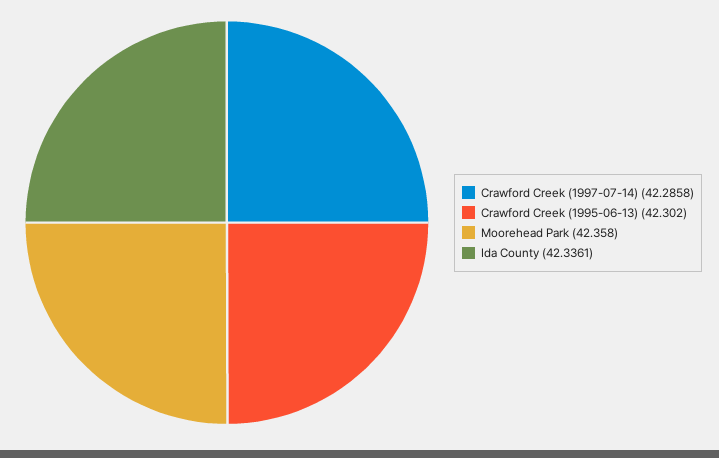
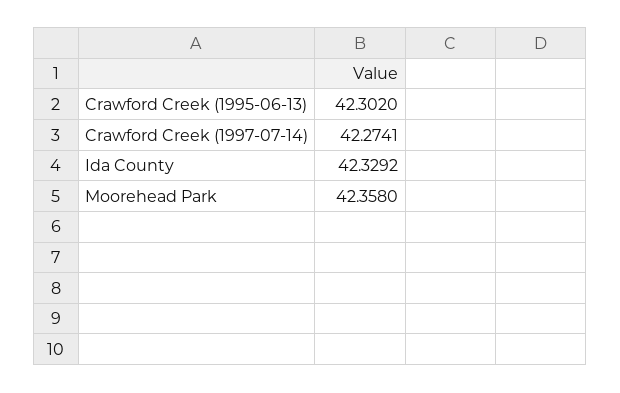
  {
-   "Crawford Creek (1997-07-14)": 42.2858,
+   "Crawford Creek (1997-07-14)": 42.2741,
    "Crawford Creek (1995-06-13)": 42.302,
    "Moorehead Park": 42.358,
-   "Ida County": 42.3361
+   "Ida County": 42.3292
  }

